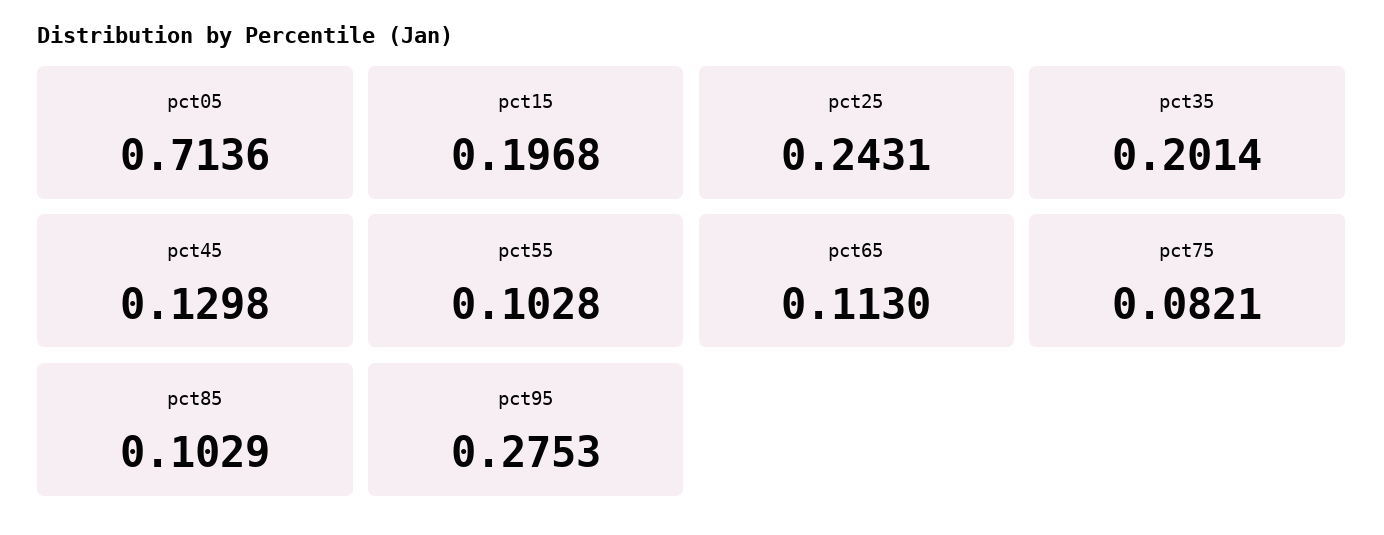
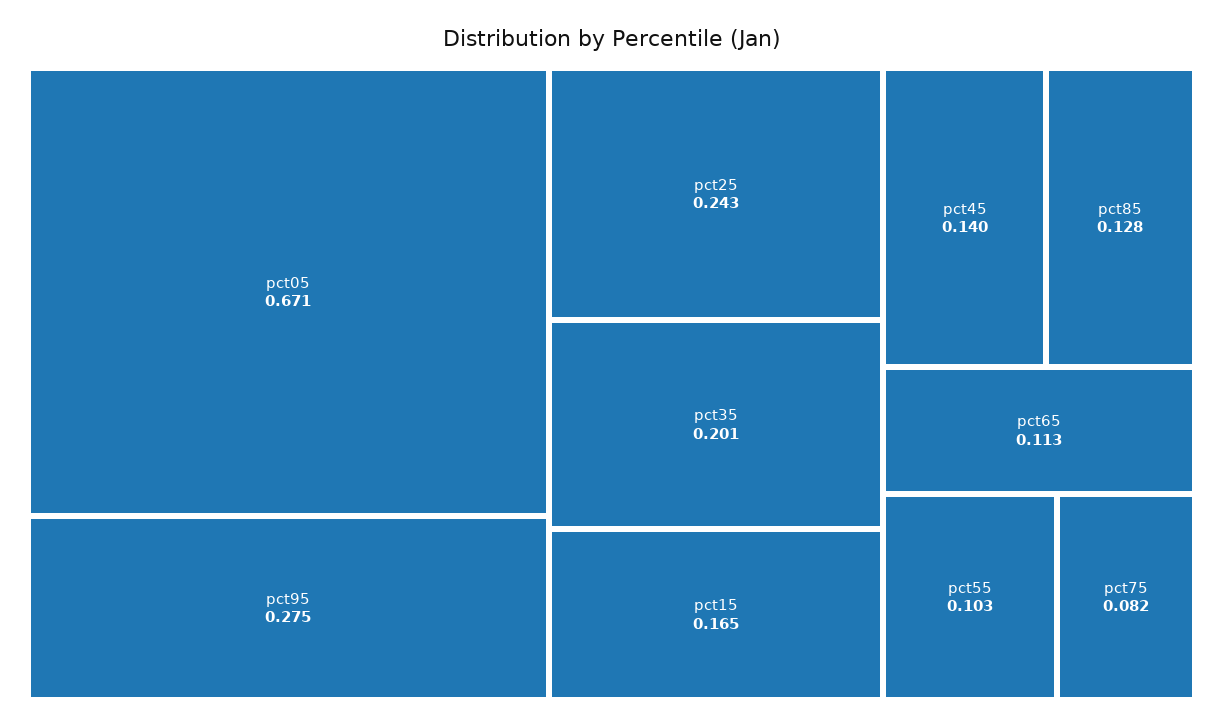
  {
-   "pct05": 0.7136,
+   "pct05": 0.671,
-   "pct15": 0.1968,
+   "pct15": 0.165,
    "pct25": 0.2431,
    "pct35": 0.2014,
-   "pct45": 0.1298,
+   "pct45": 0.14,
    "pct55": 0.1028,
    "pct65": 0.113,
    "pct75": 0.0821,
-   "pct85": 0.1029,
+   "pct85": 0.128,
    "pct95": 0.2753
  }

